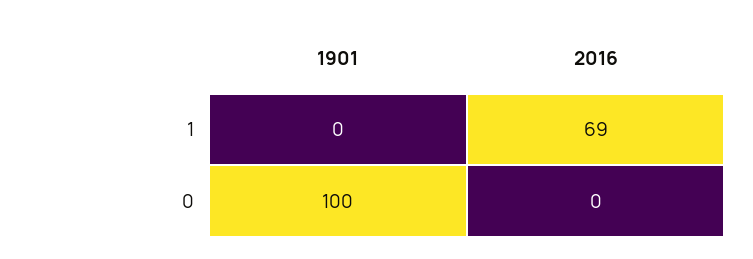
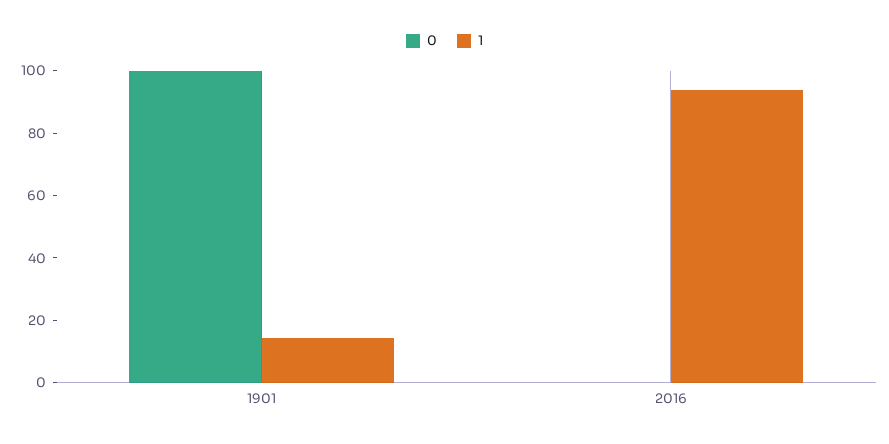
  {
    "1": {
-     "1901": 0,
+     "1901": 15,
-     "2016": 69
+     "2016": 95
    },
    "0": {
      "1901": 100,
      "2016": 0
    }
  }

